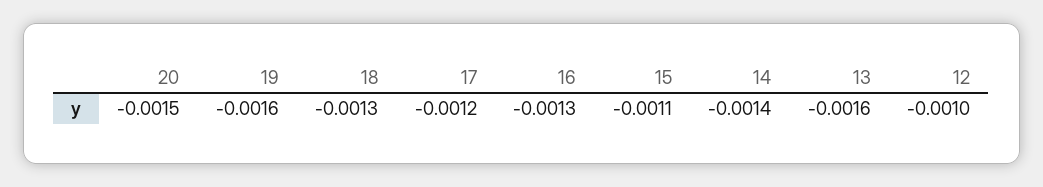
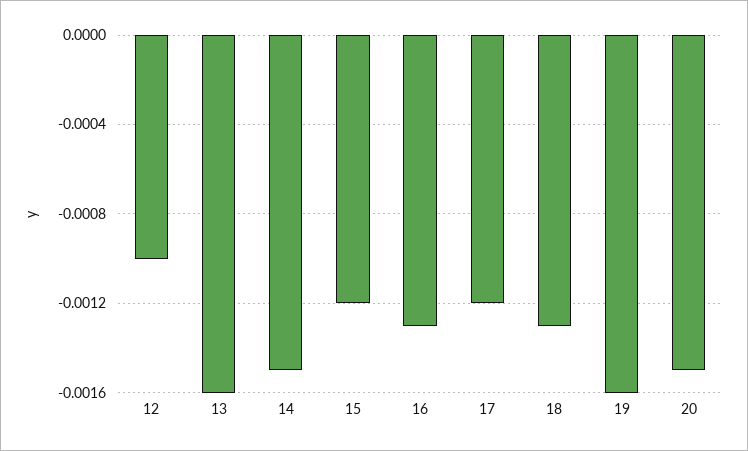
  {
    "20": -0.0015,
    "19": -0.0016,
    "18": -0.0013,
    "17": -0.0012,
    "16": -0.0013,
-   "15": -0.0011,
+   "15": -0.0012,
-   "14": -0.0014,
+   "14": -0.0015,
    "13": -0.0016,
    "12": -0.001
  }

